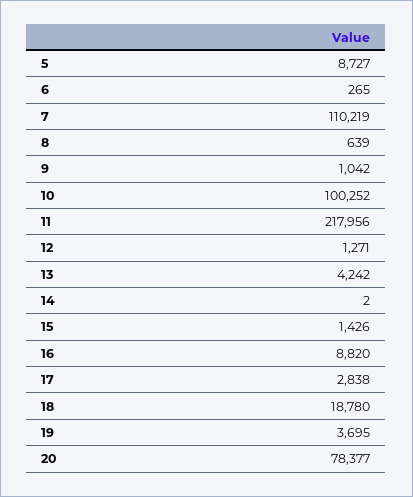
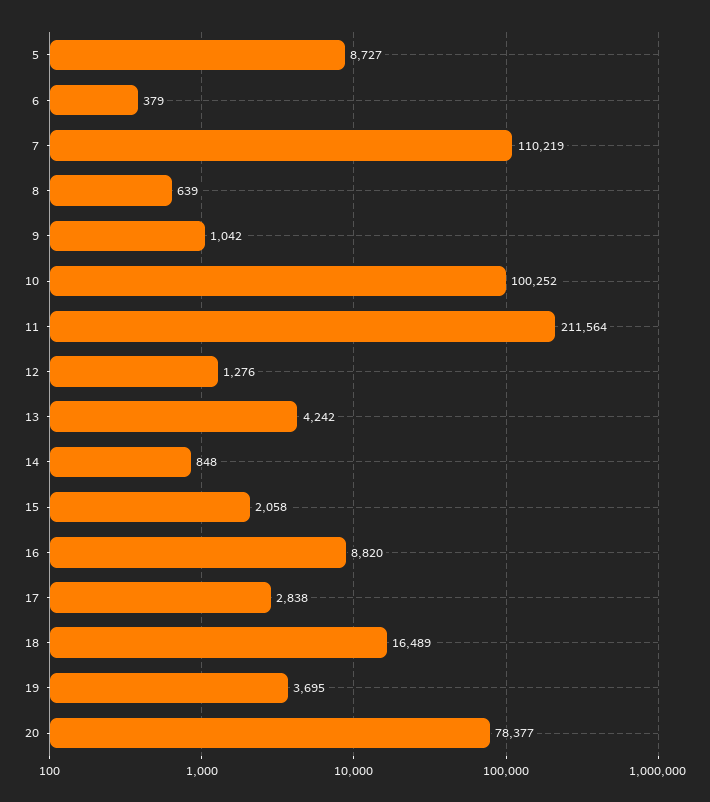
  {
    "5": 8727,
-   "6": 265,
+   "6": 379,
    "7": 110219,
    "8": 639,
    "9": 1042,
    "10": 100252,
-   "11": 217956,
+   "11": 211564,
-   "12": 1271,
+   "12": 1276,
    "13": 4242,
-   "14": 2,
+   "14": 848,
-   "15": 1426,
+   "15": 2058,
    "16": 8820,
    "17": 2838,
-   "18": 18780,
+   "18": 16489,
    "19": 3695,
    "20": 78377
  }

